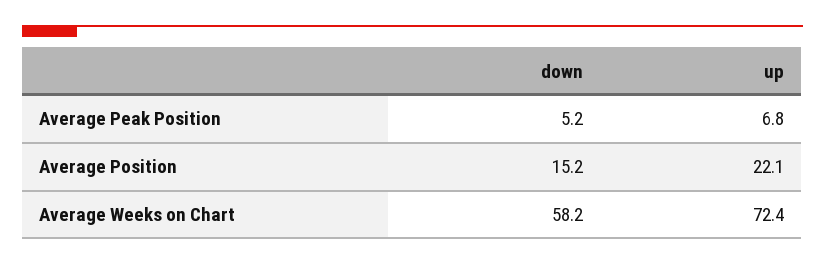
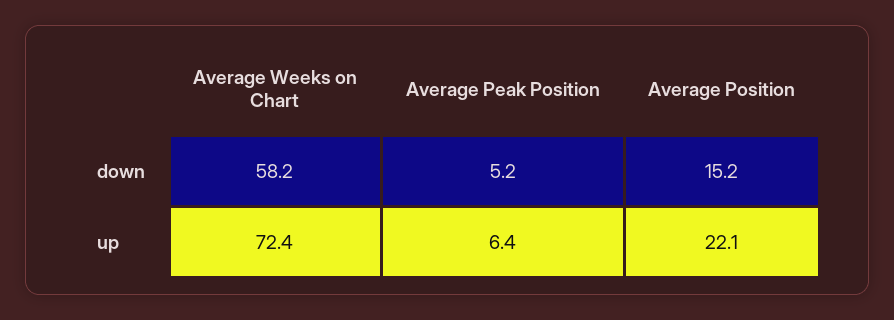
  {
    "down": {
      "Average Peak Position": 5.2,
      "Average Position": 15.2,
      "Average Weeks on Chart": 58.2
    },
    "up": {
-     "Average Peak Position": 6.8,
+     "Average Peak Position": 6.4,
      "Average Position": 22.1,
      "Average Weeks on Chart": 72.4
    }
  }

